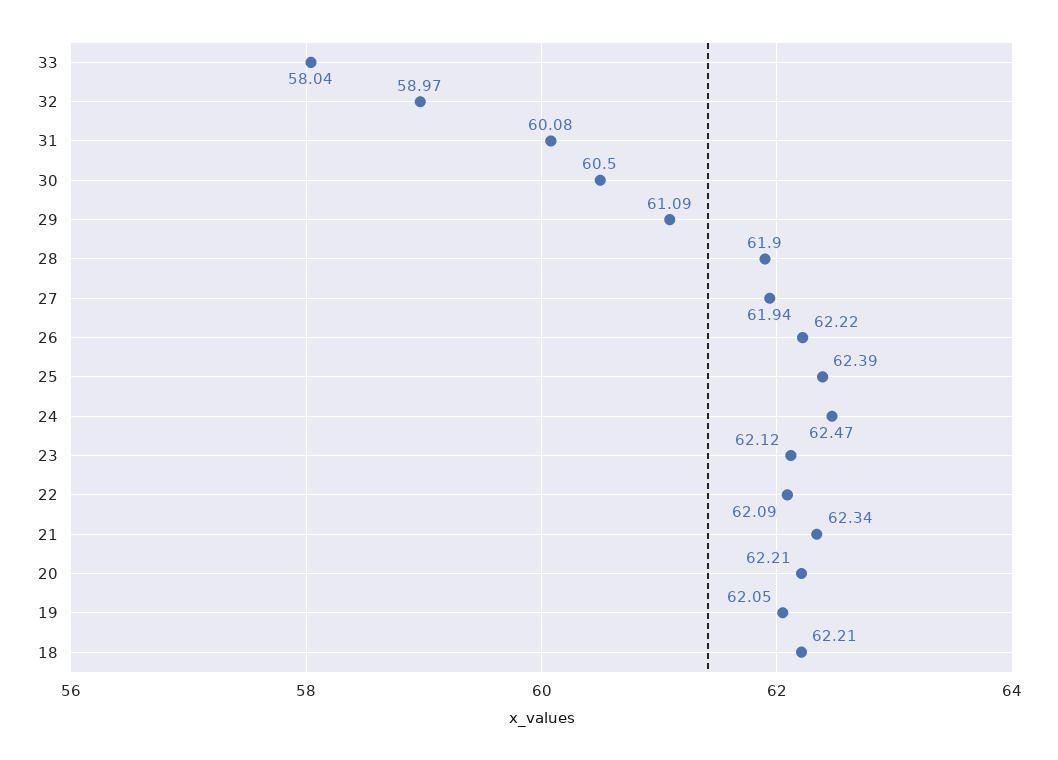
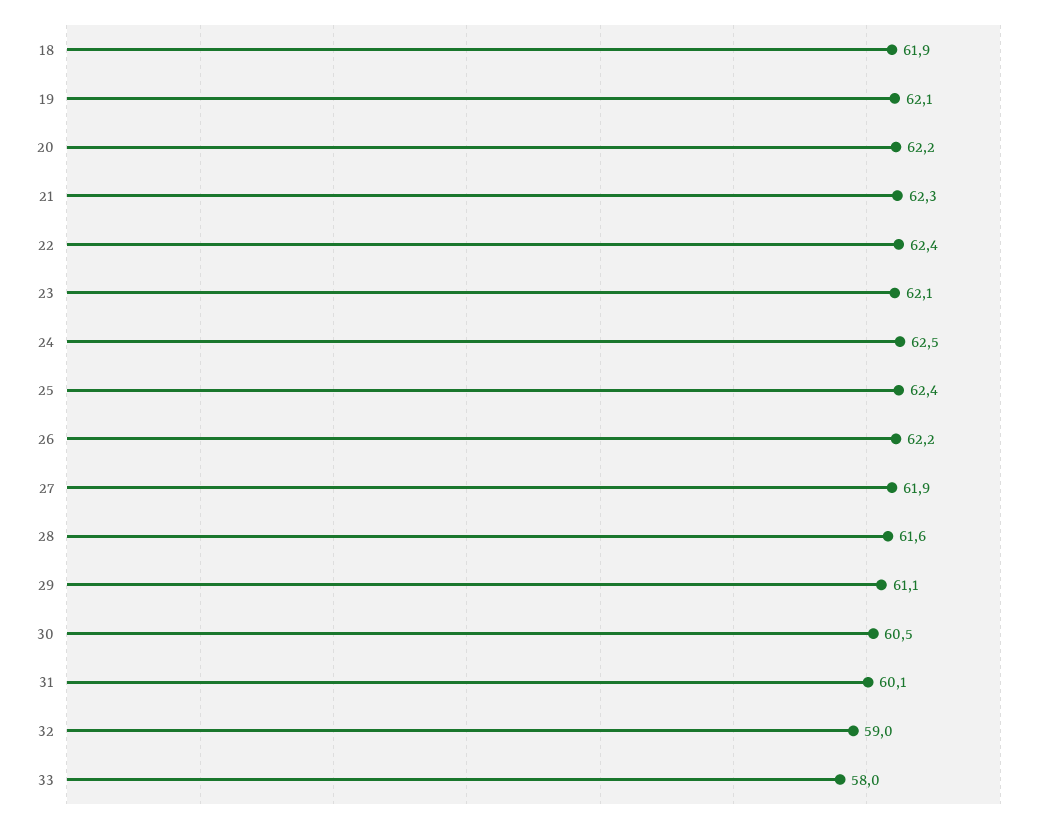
  {
    "33": 58.04,
    "32": 58.97,
    "31": 60.08,
    "30": 60.5,
    "29": 61.09,
-   "28": 61.9,
+   "28": 61.6,
    "27": 61.94,
    "26": 62.22,
    "25": 62.39,
    "24": 62.47,
    "23": 62.12,
-   "22": 62.09,
+   "22": 62.4,
    "21": 62.34,
    "20": 62.21,
    "19": 62.05,
-   "18": 62.21
+   "18": 61.9
  }

